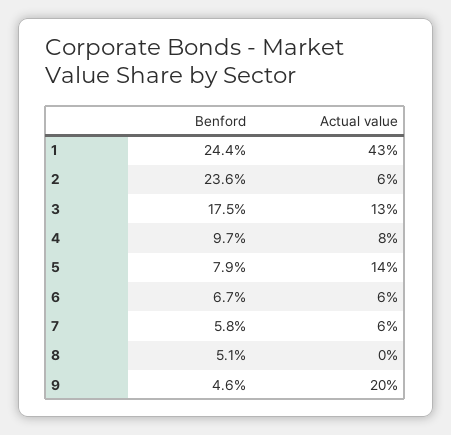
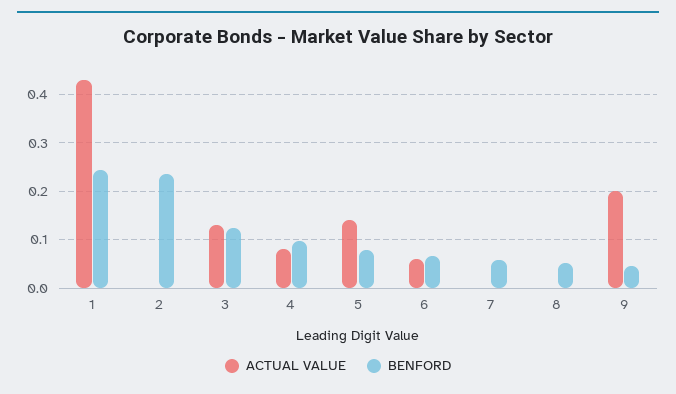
  {
    "Benford": {
      "1": 0.244,
      "2": 0.236,
-     "3": 0.175,
+     "3": 0.12,
      "4": 0.097,
      "5": 0.079,
      "6": 0.067,
      "7": 0.058,
      "8": 0.051,
      "9": 0.046
    },
    "Actual value": {
      "1": 0.43,
-     "2": 0.06,
+     "2": 0,
      "3": 0.13,
      "4": 0.08,
      "5": 0.14,
      "6": 0.06,
-     "7": 0.06,
+     "7": 0,
      "8": 0,
      "9": 0.2
    }
  }

